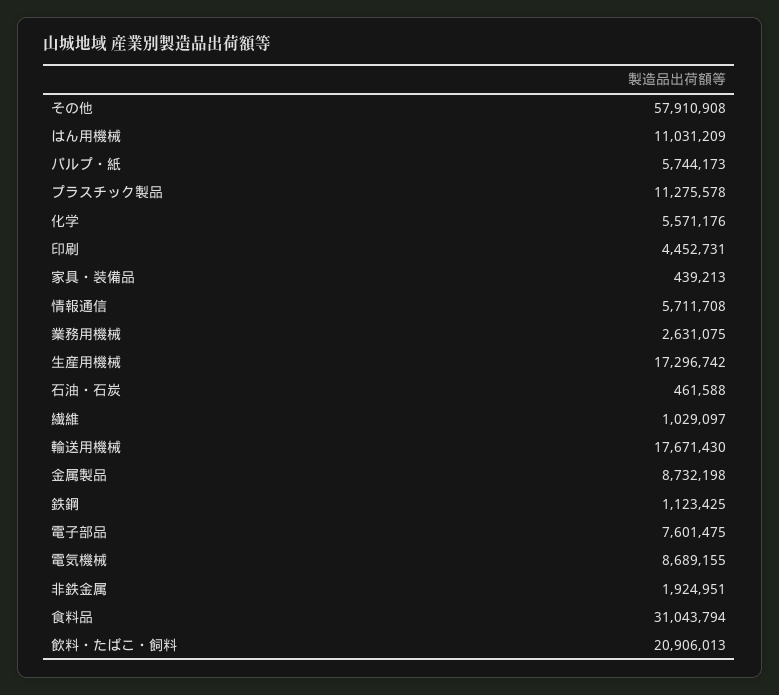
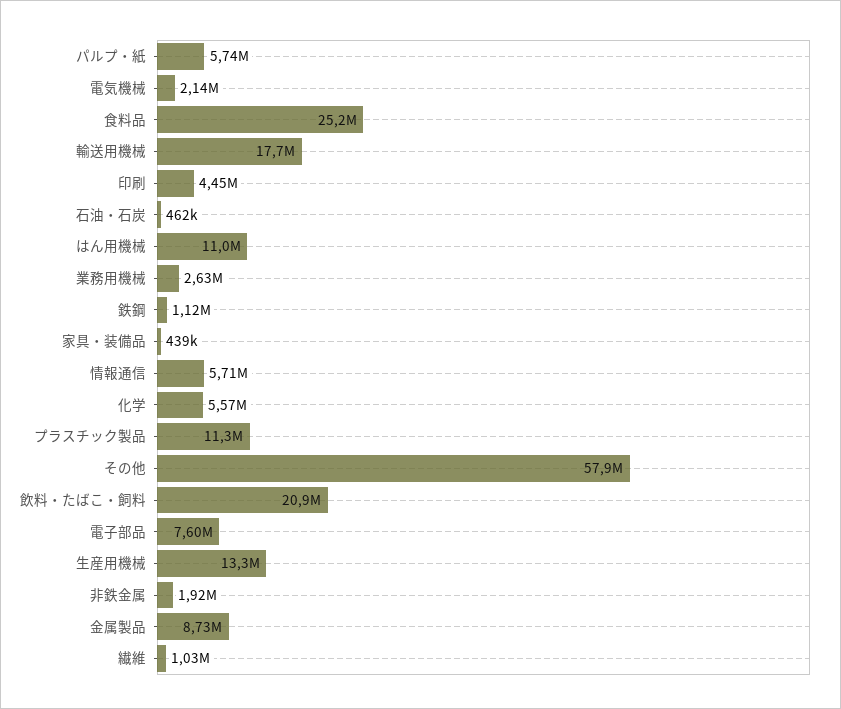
  {
    "その他": 57910908,
    "はん用機械": 11031209,
    "パルプ・紙": 5744173,
    "プラスチック製品": 11275578,
    "化学": 5571176,
    "印刷": 4452731,
    "家具・装備品": 439213,
    "情報通信": 5711708,
    "業務用機械": 2631075,
-   "生産用機械": 17296742,
+   "生産用機械": 13300000,
    "石油・石炭": 461588,
    "繊維": 1029097,
    "輸送用機械": 17671430,
    "金属製品": 8732198,
    "鉄鋼": 1123425,
    "電子部品": 7601475,
-   "電気機械": 8689155,
+   "電気機械": 2140000,
    "非鉄金属": 1924951,
-   "食料品": 31043794,
+   "食料品": 25200000,
    "飲料・たばこ・飼料": 20906013
  }

